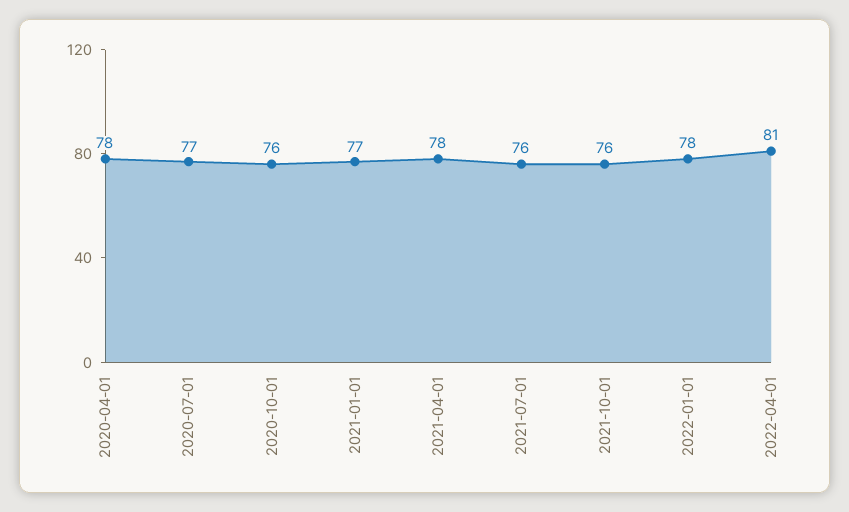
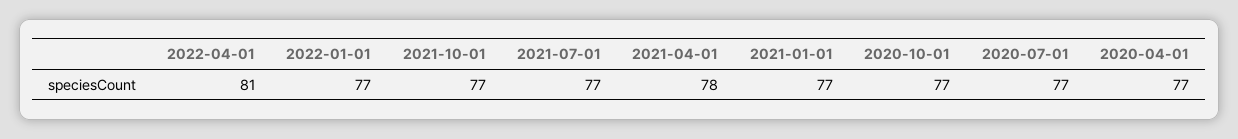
  {
-   "2020-04-01": 78,
+   "2020-04-01": 77,
    "2020-07-01": 77,
-   "2020-10-01": 76,
+   "2020-10-01": 77,
    "2021-01-01": 77,
    "2021-04-01": 78,
-   "2021-07-01": 76,
+   "2021-07-01": 77,
-   "2021-10-01": 76,
+   "2021-10-01": 77,
-   "2022-01-01": 78,
+   "2022-01-01": 77,
    "2022-04-01": 81
  }

